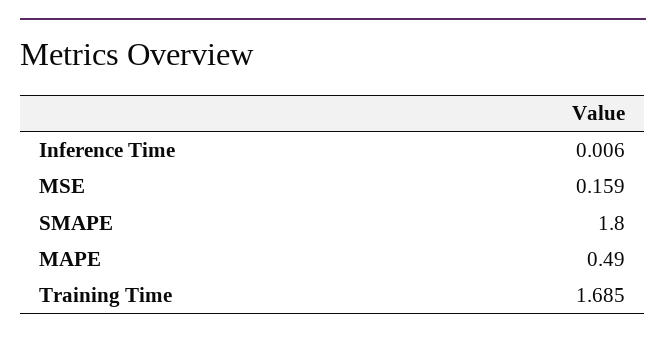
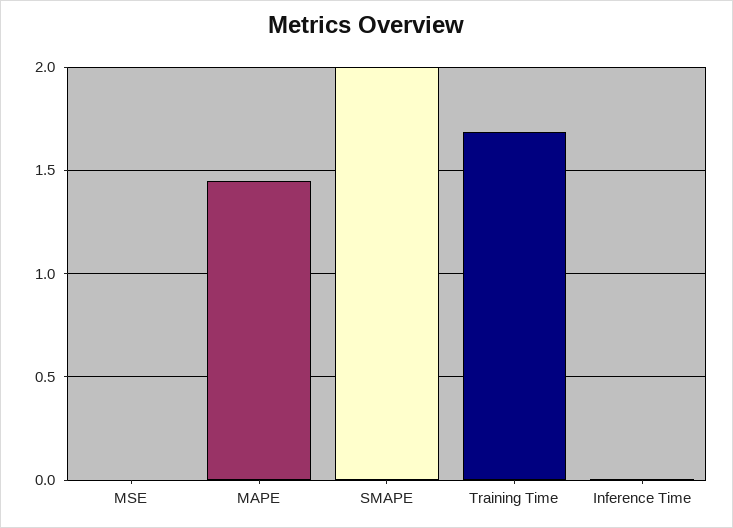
  {
    "Inference Time": 0.006,
-   "MSE": 0.159,
+   "MSE": 0,
-   "SMAPE": 1.8,
+   "SMAPE": 2,
-   "MAPE": 0.49,
+   "MAPE": 1.45,
    "Training Time": 1.685
  }

